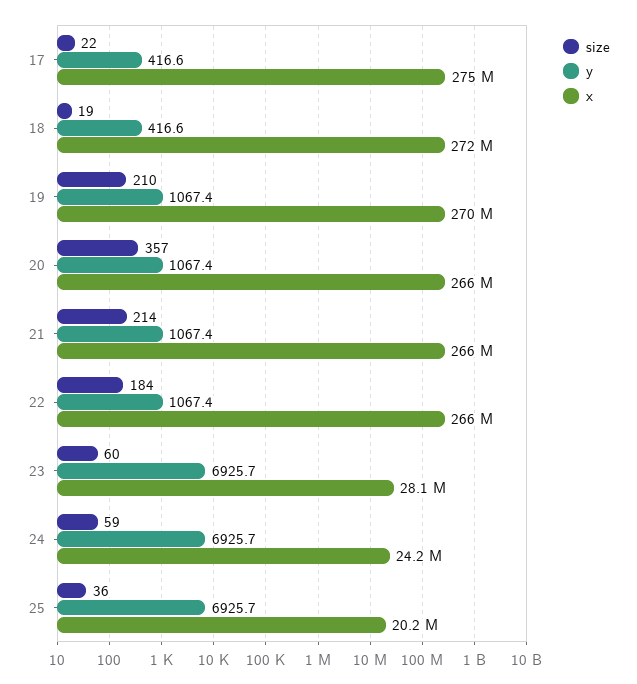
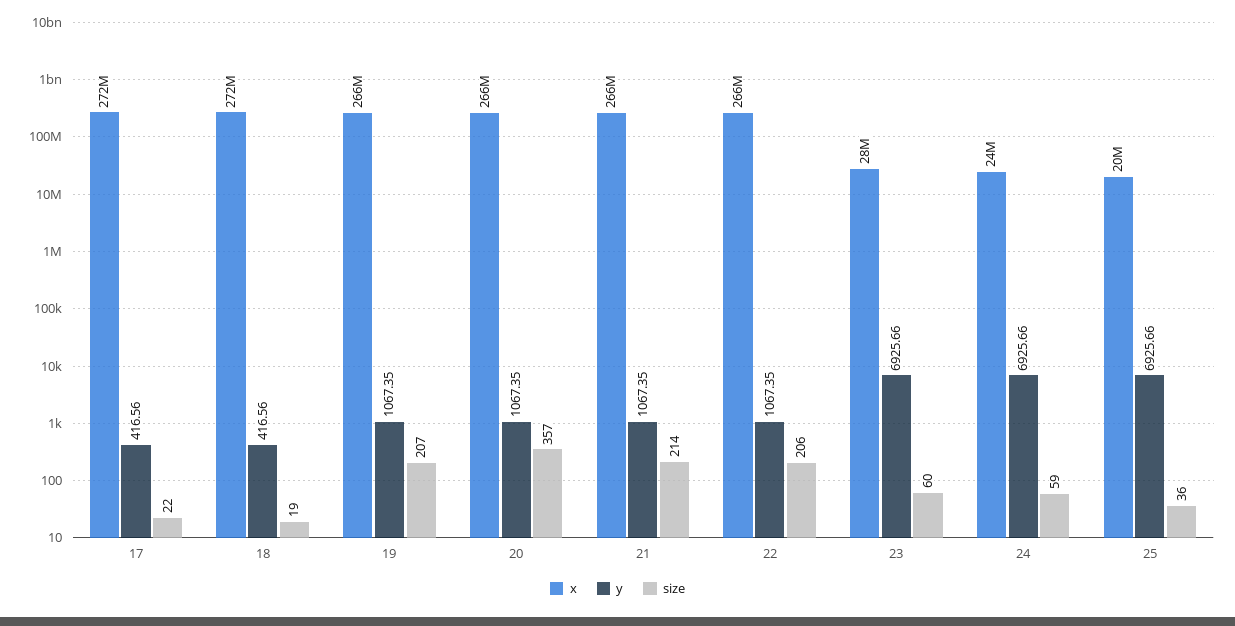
  {
    "size": {
      "17": 22,
      "18": 19,
-     "19": 210,
+     "19": 207,
      "20": 357,
      "21": 214,
-     "22": 184,
+     "22": 206,
      "23": 60,
      "24": 59,
      "25": 36
    },
    "y": {
      "17": 416.56,
      "18": 416.56,
      "19": 1067.35,
      "20": 1067.35,
      "21": 1067.35,
      "22": 1067.35,
      "23": 6925.66,
      "24": 6925.66,
      "25": 6925.66
    },
    "x": {
-     "17": 275000000,
+     "17": 272000000,
      "18": 272000000,
-     "19": 270000000,
+     "19": 266000000,
      "20": 266000000,
      "21": 266000000,
      "22": 266000000,
      "23": 28100000,
      "24": 24200000,
      "25": 20200000
    }
  }

